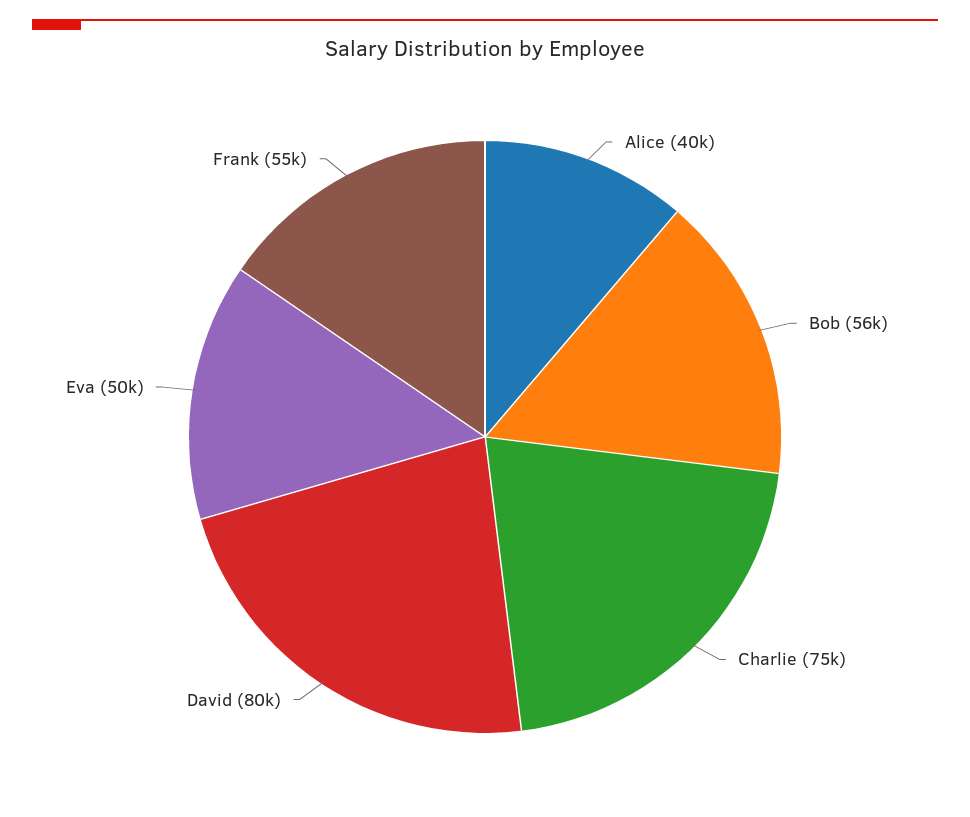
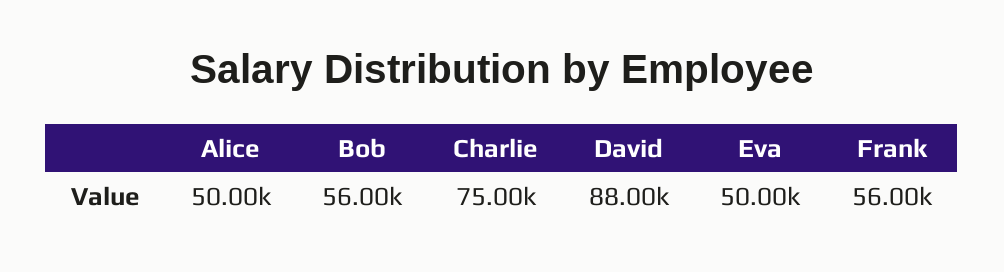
  {
-   "Alice": 40000,
+   "Alice": 50000,
    "Bob": 56000,
    "Charlie": 75000,
-   "David": 80000,
+   "David": 88000,
    "Eva": 50000,
-   "Frank": 55000
+   "Frank": 56000
  }

